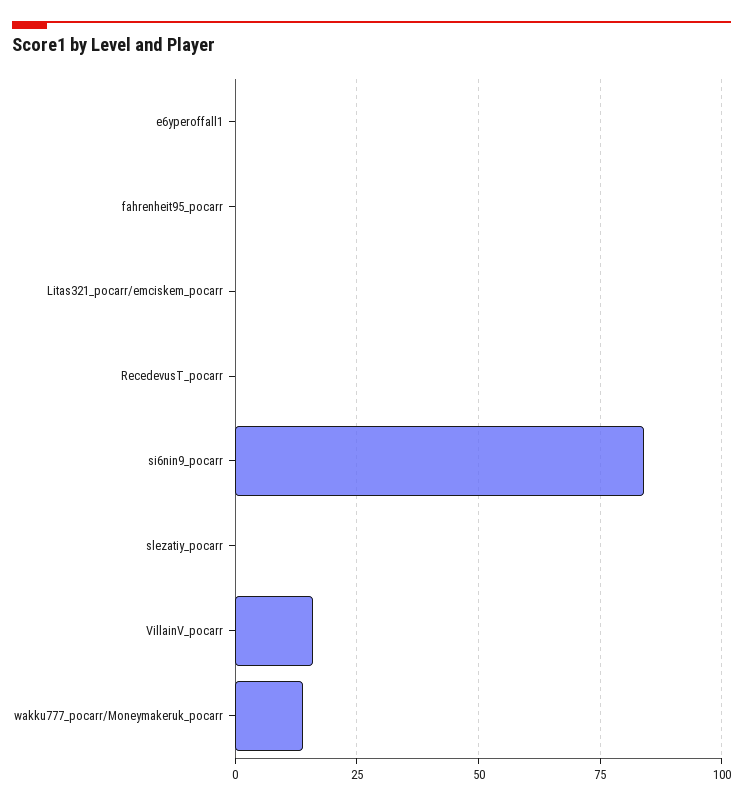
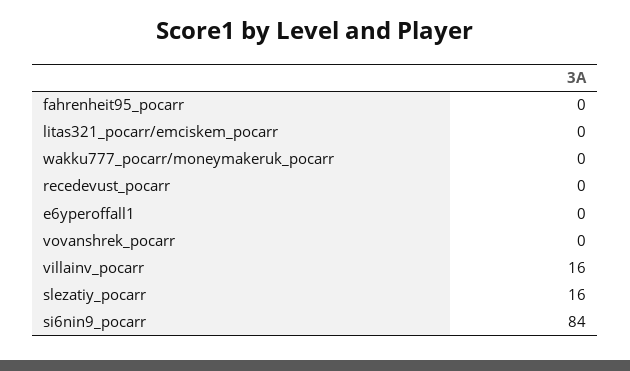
  {
    "e6yperoffall1": 0,
    "fahrenheit95_pocarr": 0,
    "Litas321_pocarr/emciskem_pocarr": 0,
    "RecedevusT_pocarr": 0,
    "si6nin9_pocarr": 84,
-   "slezatiy_pocarr": 0,
+   "slezatiy_pocarr": 16,
    "VillainV_pocarr": 16,
-   "wakku777_pocarr/Moneymakeruk_pocarr": 15
+   "wakku777_pocarr/Moneymakeruk_pocarr": 0,
+   "vovanshrek_pocarr": 0
  }

